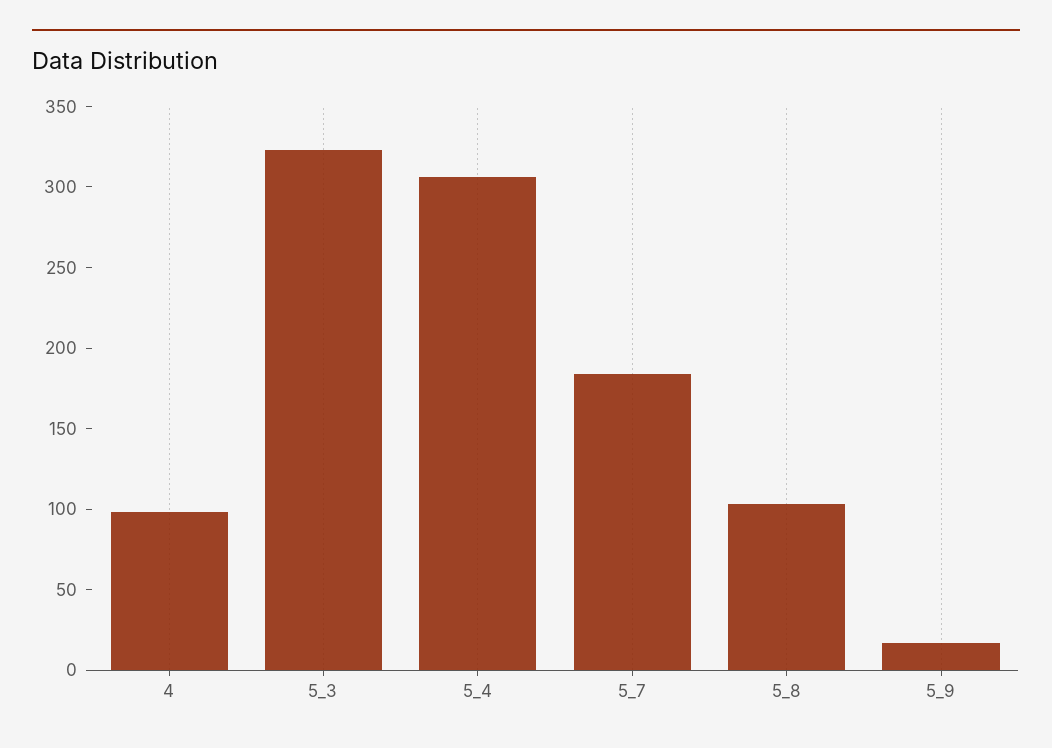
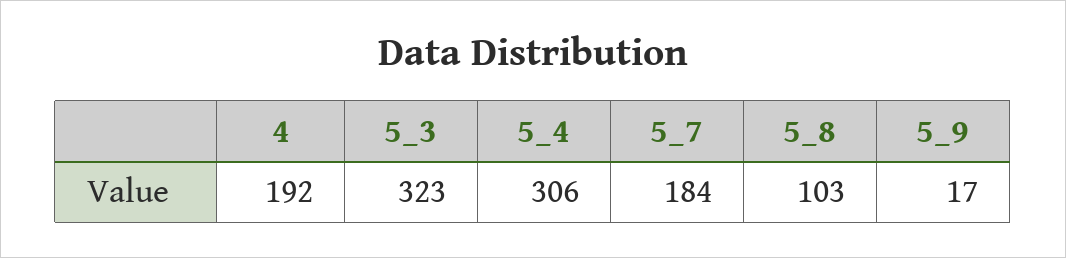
  {
-   "4": 100,
+   "4": 192,
    "5_3": 323,
    "5_4": 306,
    "5_7": 184,
    "5_8": 103,
    "5_9": 17
  }

